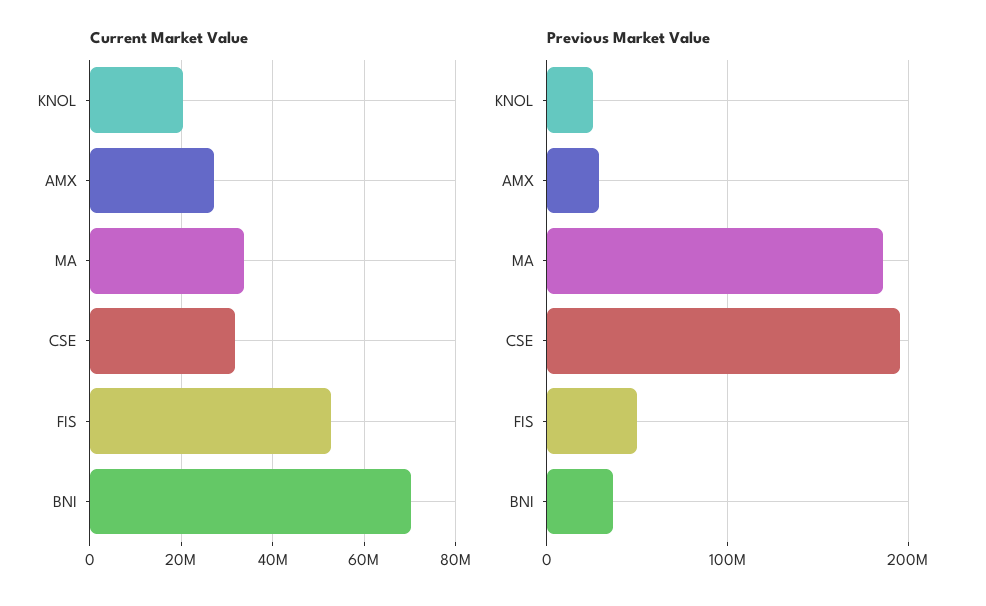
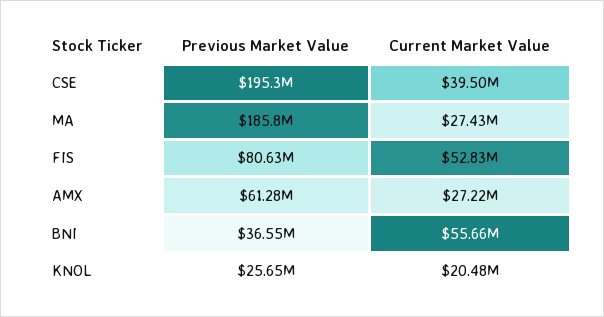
  {
    "Current Market Value": {
      "KNOL": 20480000,
      "AMX": 27220000,
-     "MA": 34000000,
+     "MA": 27430000,
-     "CSE": 32000000,
+     "CSE": 39500000,
      "FIS": 52830000,
-     "BNI": 70000000
+     "BNI": 55660000
    },
    "Previous Market Value": {
      "KNOL": 25650000,
-     "AMX": 30000000,
+     "AMX": 61280000,
      "MA": 185800000,
      "CSE": 195300000,
-     "FIS": 50000000,
+     "FIS": 80630000,
      "BNI": 36550000
    }
  }

